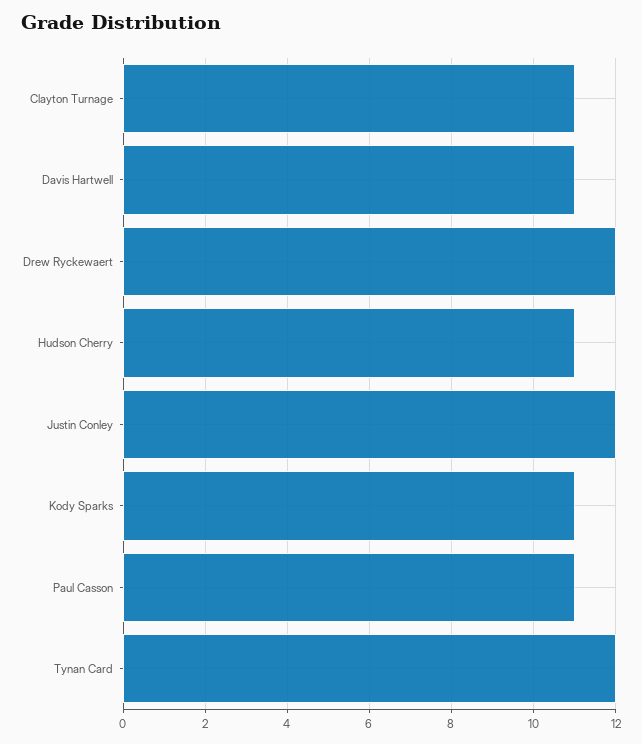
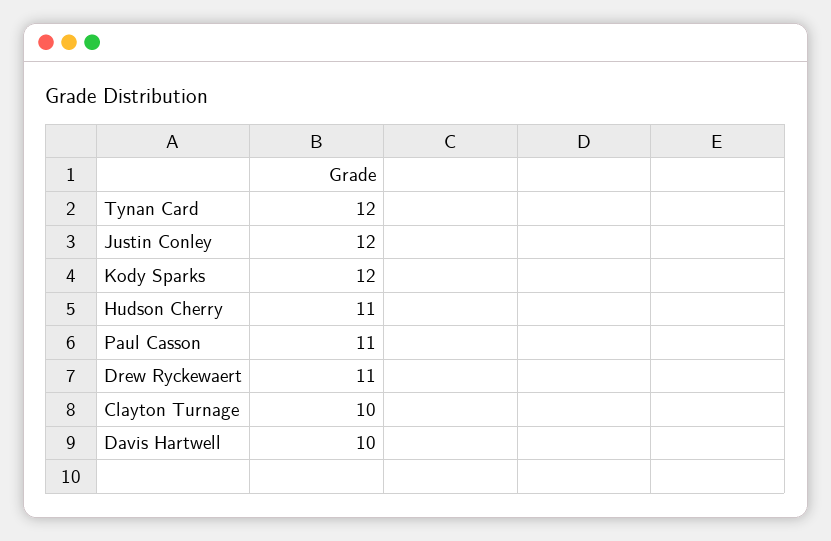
  {
-   "Clayton Turnage": 11,
+   "Clayton Turnage": 10,
-   "Davis Hartwell": 11,
+   "Davis Hartwell": 10,
-   "Drew Ryckewaert": 12,
+   "Drew Ryckewaert": 11,
    "Hudson Cherry": 11,
    "Justin Conley": 12,
-   "Kody Sparks": 11,
+   "Kody Sparks": 12,
    "Paul Casson": 11,
    "Tynan Card": 12
  }

